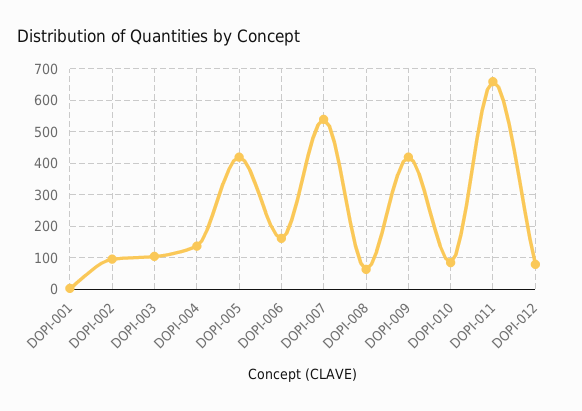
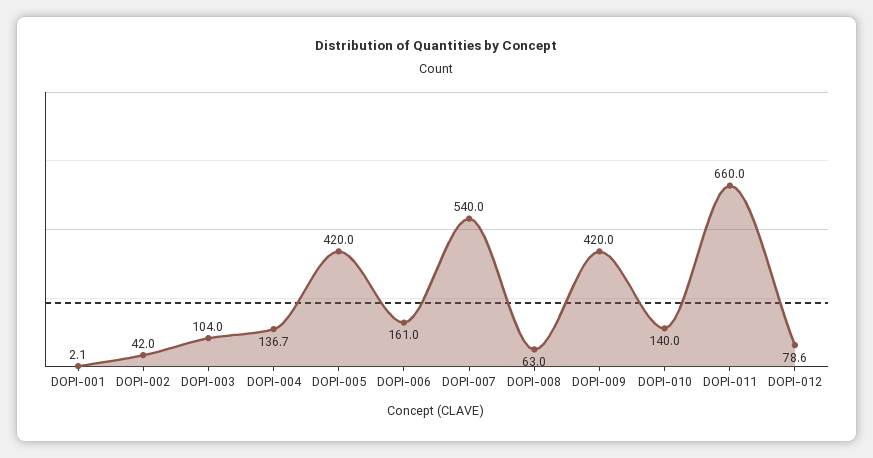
  {
    "DOPI-001": 2.1,
-   "DOPI-002": 100,
+   "DOPI-002": 42,
    "DOPI-003": 104,
    "DOPI-004": 136.7,
    "DOPI-005": 420,
    "DOPI-006": 161,
    "DOPI-007": 540,
    "DOPI-008": 63,
    "DOPI-009": 420,
-   "DOPI-010": 80,
+   "DOPI-010": 140,
    "DOPI-011": 660,
    "DOPI-012": 78.6
  }

